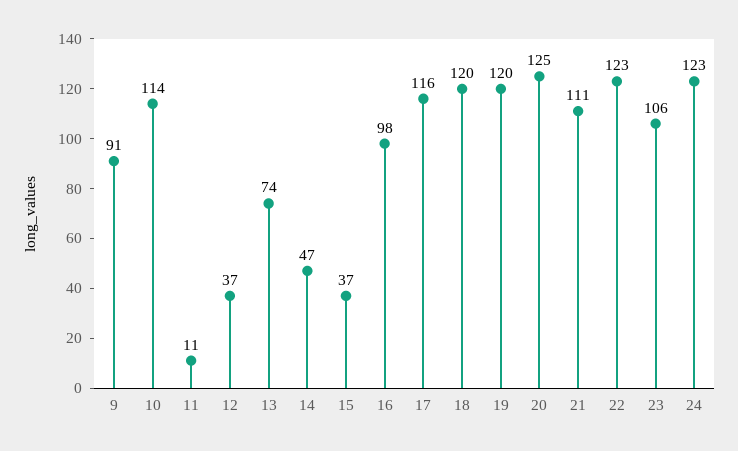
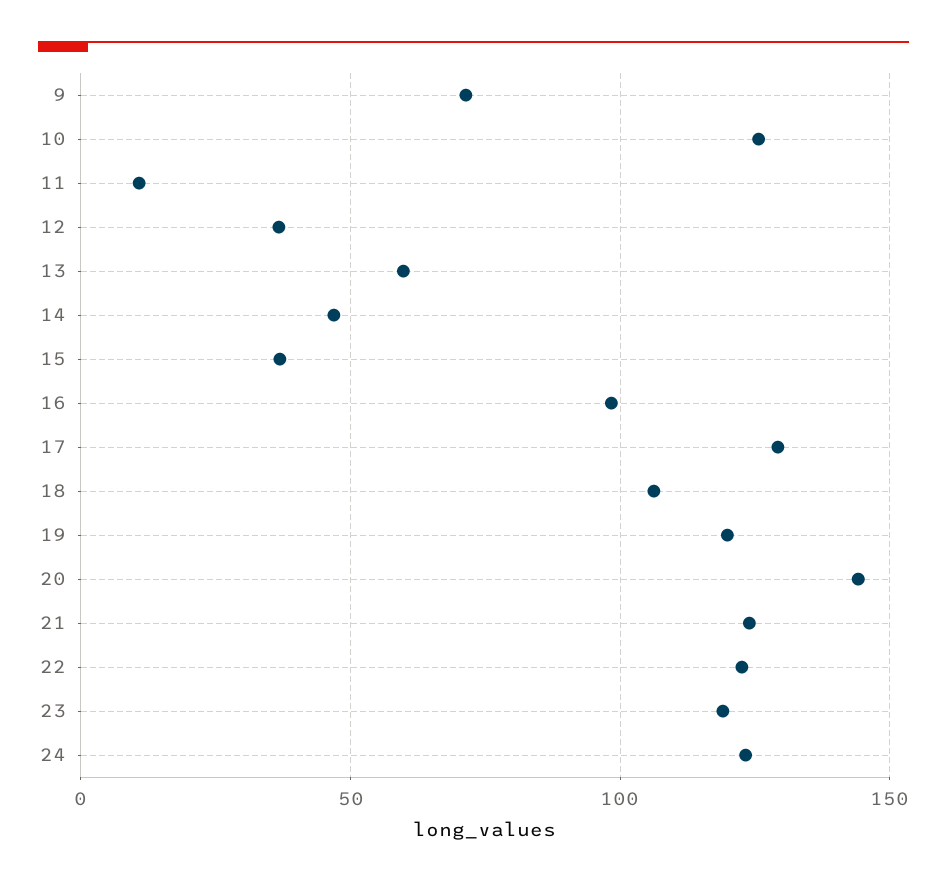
  {
-   "9": 91,
+   "9": 70,
-   "10": 114,
+   "10": 125,
    "11": 11,
    "12": 37,
-   "13": 74,
+   "13": 60,
    "14": 47,
    "15": 37,
    "16": 98,
-   "17": 116,
+   "17": 130,
-   "18": 120,
+   "18": 105,
    "19": 120,
-   "20": 125,
+   "20": 145,
-   "21": 111,
+   "21": 125,
    "22": 123,
-   "23": 106,
+   "23": 120,
    "24": 123
  }

